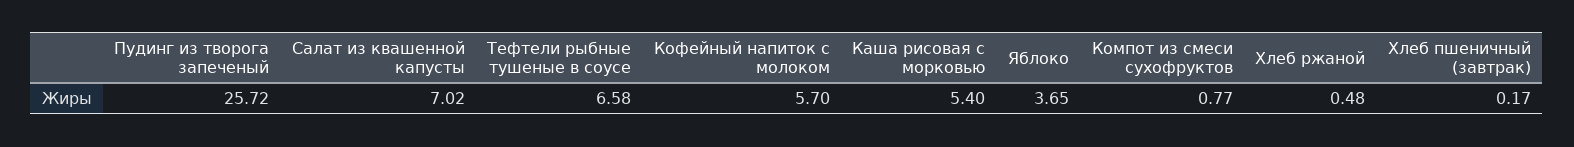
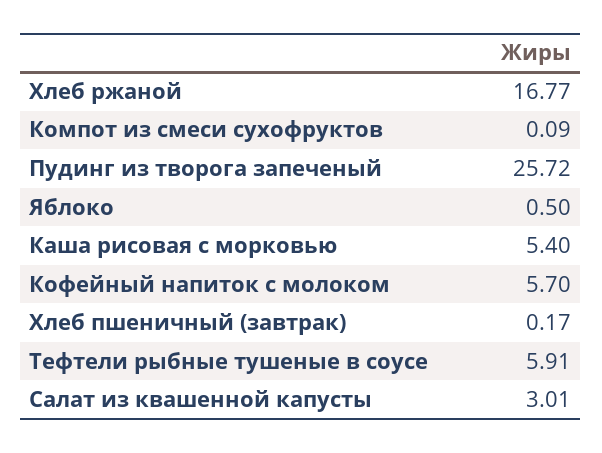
  {
    "Пудинг из творога запеченый": 25.72,
-   "Салат из квашенной капусты": 7.02,
+   "Салат из квашенной капусты": 3.01,
-   "Тефтели рыбные тушеные в соусе": 6.58,
+   "Тефтели рыбные тушеные в соусе": 5.91,
    "Кофейный напиток с молоком": 5.7,
    "Каша рисовая с морковью": 5.4,
-   "Яблоко": 3.65,
+   "Яблоко": 0.5,
-   "Компот из смеси сухофруктов": 0.77,
+   "Компот из смеси сухофруктов": 0.09,
-   "Хлеб ржаной": 0.48,
+   "Хлеб ржаной": 16.77,
    "Хлеб пшеничный (завтрак)": 0.17
  }

